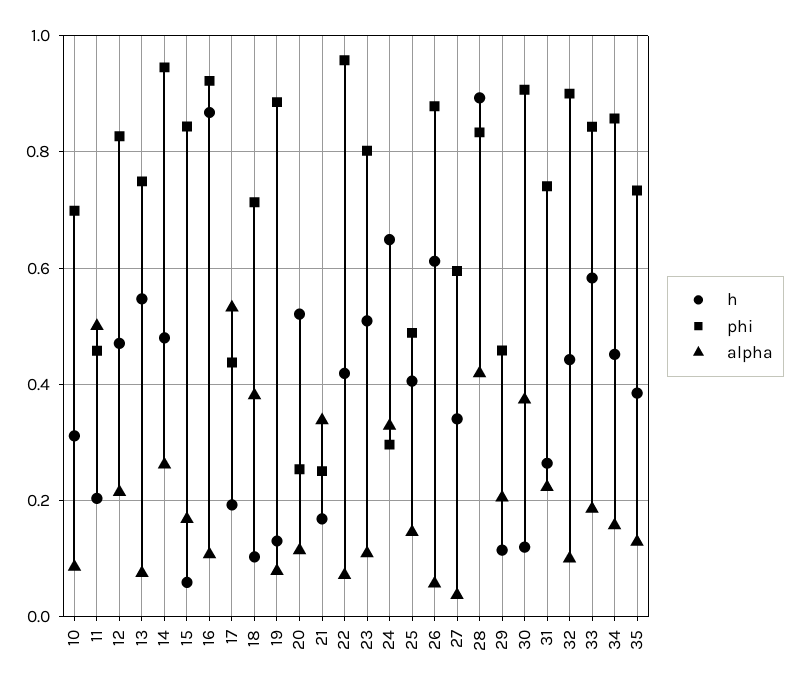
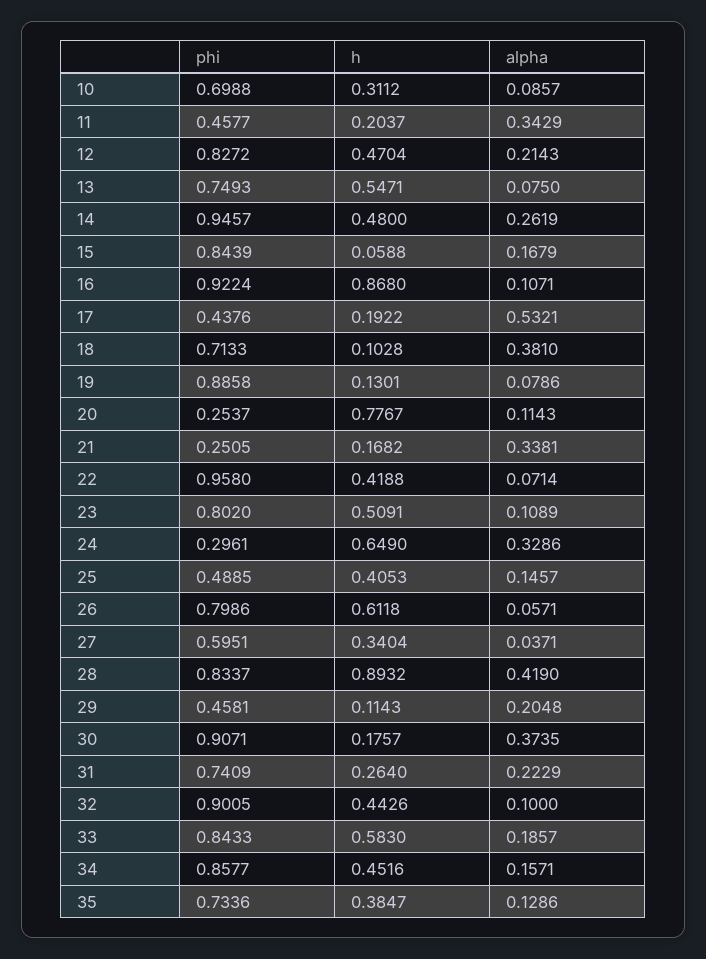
  {
    "h": {
      "10": 0.3112,
      "11": 0.2037,
      "12": 0.4704,
      "13": 0.5471,
      "14": 0.48,
      "15": 0.0588,
      "16": 0.868,
      "17": 0.1922,
      "18": 0.1028,
      "19": 0.1301,
-     "20": 0.52,
+     "20": 0.7767,
      "21": 0.1682,
      "22": 0.4188,
      "23": 0.5091,
      "24": 0.649,
      "25": 0.4053,
      "26": 0.6118,
      "27": 0.3404,
      "28": 0.8932,
      "29": 0.1143,
-     "30": 0.12,
+     "30": 0.1757,
      "31": 0.264,
      "32": 0.4426,
      "33": 0.583,
      "34": 0.4516,
      "35": 0.3847
    },
    "phi": {
      "10": 0.6988,
      "11": 0.4577,
      "12": 0.8272,
      "13": 0.7493,
      "14": 0.9457,
      "15": 0.8439,
      "16": 0.9224,
      "17": 0.4376,
      "18": 0.7133,
      "19": 0.8858,
      "20": 0.2537,
      "21": 0.2505,
      "22": 0.958,
      "23": 0.802,
      "24": 0.2961,
      "25": 0.4885,
-     "26": 0.88,
+     "26": 0.7986,
      "27": 0.5951,
      "28": 0.8337,
      "29": 0.4581,
      "30": 0.9071,
      "31": 0.7409,
      "32": 0.9005,
      "33": 0.8433,
      "34": 0.8577,
      "35": 0.7336
    },
    "alpha": {
      "10": 0.0857,
-     "11": 0.5,
+     "11": 0.3429,
      "12": 0.2143,
      "13": 0.075,
      "14": 0.2619,
      "15": 0.1679,
      "16": 0.1071,
      "17": 0.5321,
      "18": 0.381,
      "19": 0.0786,
      "20": 0.1143,
      "21": 0.3381,
      "22": 0.0714,
      "23": 0.1089,
      "24": 0.3286,
      "25": 0.1457,
      "26": 0.0571,
      "27": 0.0371,
      "28": 0.419,
      "29": 0.2048,
      "30": 0.3735,
      "31": 0.2229,
      "32": 0.1,
      "33": 0.1857,
      "34": 0.1571,
      "35": 0.1286
    }
  }

